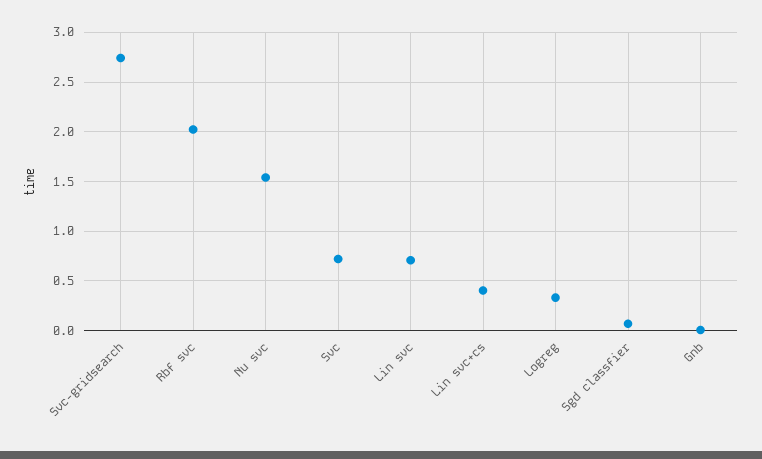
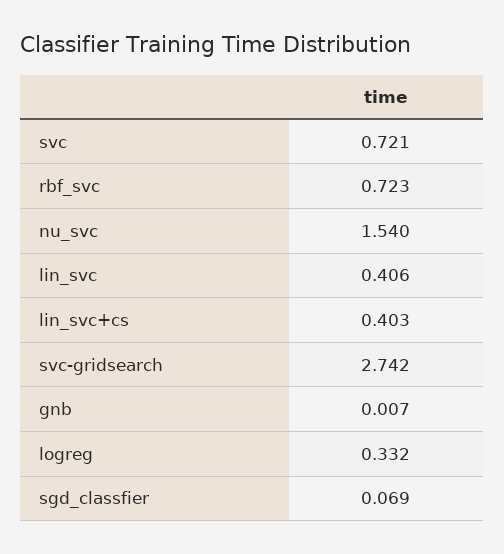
  {
    "Svc-gridsearch": 2.742,
-   "Rbf svc": 2,
+   "Rbf svc": 0.723,
    "Nu svc": 1.54,
    "Svc": 0.721,
-   "Lin svc": 0.7,
+   "Lin svc": 0.406,
    "Lin svc+cs": 0.403,
    "Logreg": 0.332,
    "Sgd classfier": 0.069,
    "Gnb": 0.007
  }

